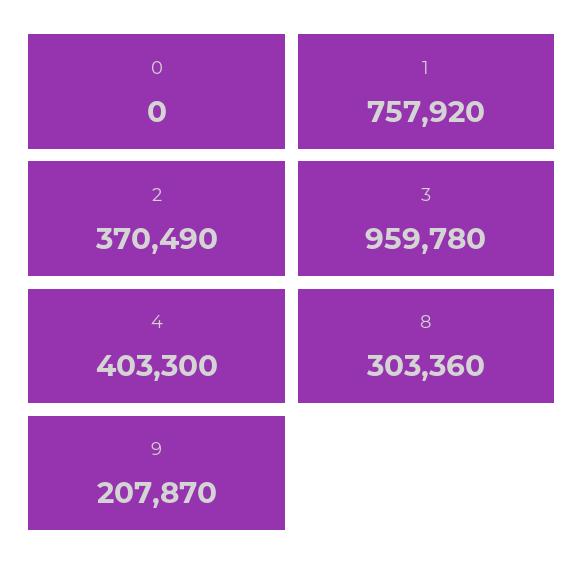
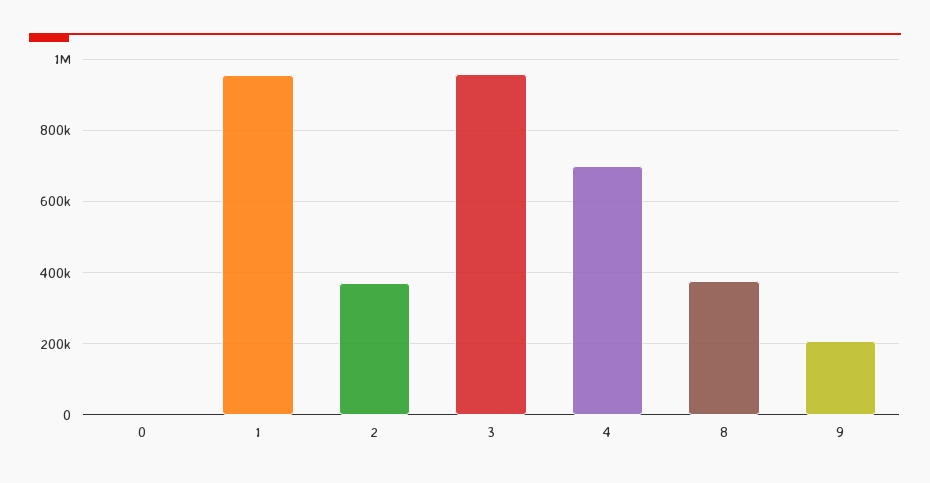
  {
    "0": 0,
-   "1": 757920,
+   "1": 960000,
    "2": 370490,
    "3": 959780,
-   "4": 403300,
+   "4": 700000,
-   "8": 303360,
+   "8": 380000,
    "9": 207870
  }

